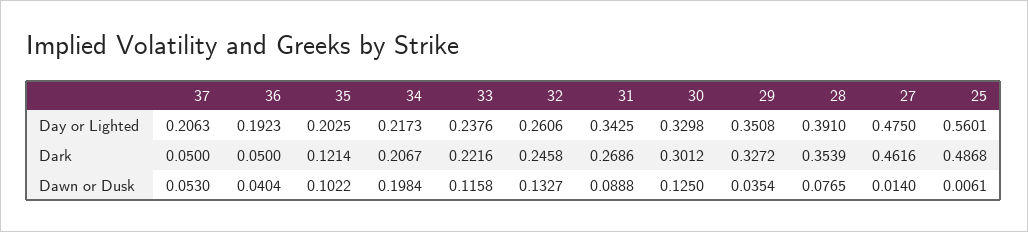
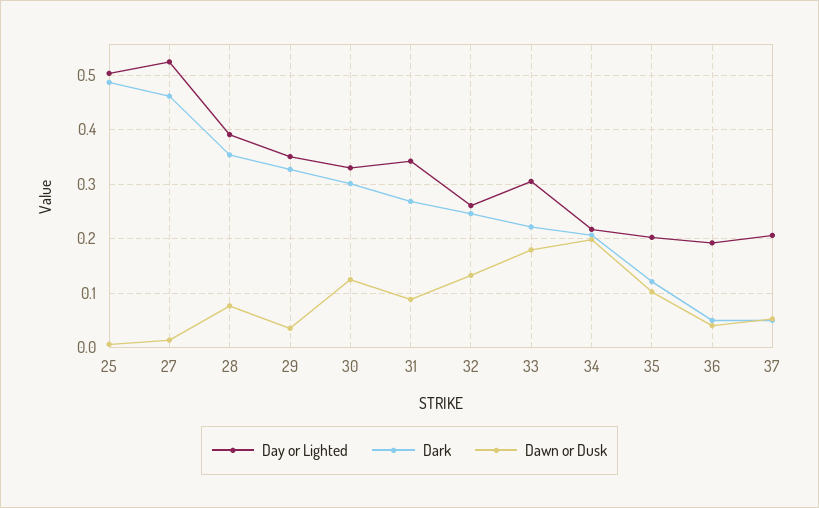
  {
    "Day or Lighted": {
      "37": 0.2063,
      "36": 0.1923,
      "35": 0.2025,
      "34": 0.2173,
-     "33": 0.2376,
+     "33": 0.3,
      "32": 0.2606,
      "31": 0.3425,
      "30": 0.3298,
      "29": 0.3508,
      "28": 0.391,
-     "27": 0.475,
+     "27": 0.52,
-     "25": 0.5601
+     "25": 0.5
    },
    "Dark": {
      "37": 0.05,
      "36": 0.05,
      "35": 0.1214,
      "34": 0.2067,
      "33": 0.2216,
      "32": 0.2458,
      "31": 0.2686,
      "30": 0.3012,
      "29": 0.3272,
      "28": 0.3539,
      "27": 0.4616,
      "25": 0.4868
    },
    "Dawn or Dusk": {
      "37": 0.053,
      "36": 0.0404,
      "35": 0.1022,
      "34": 0.1984,
-     "33": 0.1158,
+     "33": 0.18,
      "32": 0.1327,
      "31": 0.0888,
      "30": 0.125,
      "29": 0.0354,
      "28": 0.0765,
      "27": 0.014,
      "25": 0.0061
    }
  }

